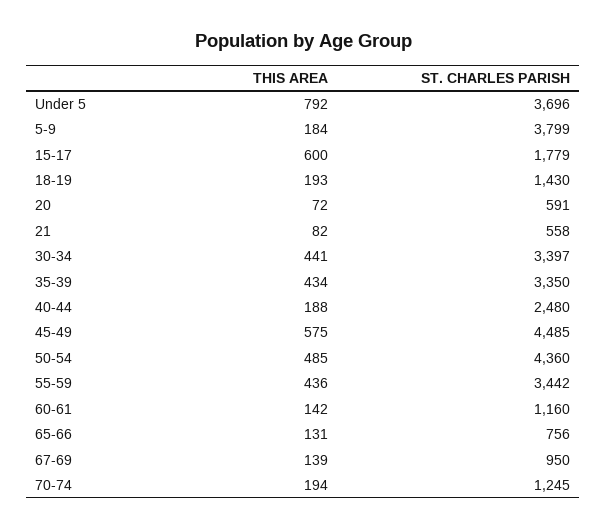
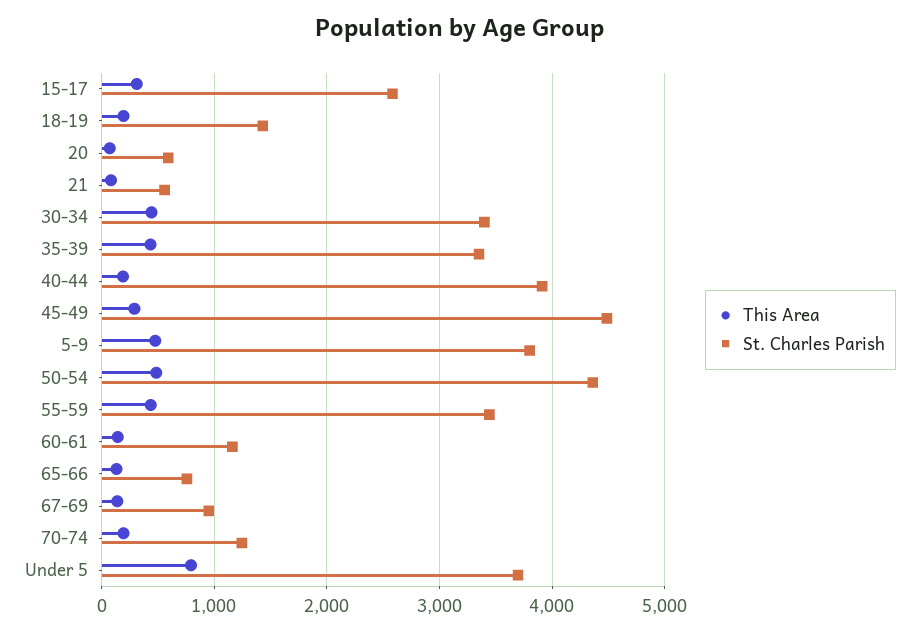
  {
    "THIS AREA": {
      "Under 5": 792,
-     "5-9": 184,
+     "5-9": 500,
-     "15-17": 600,
+     "15-17": 300,
      "18-19": 193,
      "20": 72,
      "21": 82,
      "30-34": 441,
      "35-39": 434,
      "40-44": 188,
-     "45-49": 575,
+     "45-49": 300,
      "50-54": 485,
      "55-59": 436,
      "60-61": 142,
      "65-66": 131,
      "67-69": 139,
      "70-74": 194
    },
    "ST. CHARLES PARISH": {
      "Under 5": 3696,
      "5-9": 3799,
-     "15-17": 1779,
+     "15-17": 2600,
      "18-19": 1430,
      "20": 591,
      "21": 558,
      "30-34": 3397,
      "35-39": 3350,
-     "40-44": 2480,
+     "40-44": 3900,
      "45-49": 4485,
      "50-54": 4360,
      "55-59": 3442,
      "60-61": 1160,
      "65-66": 756,
      "67-69": 950,
      "70-74": 1245
    }
  }

